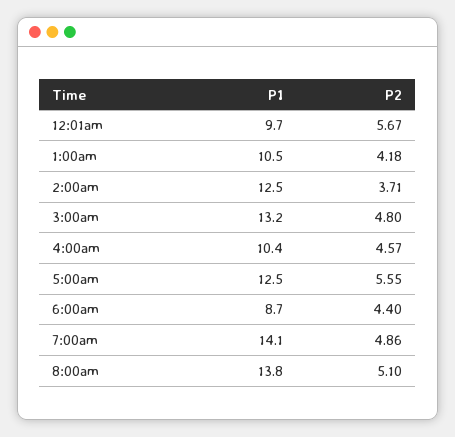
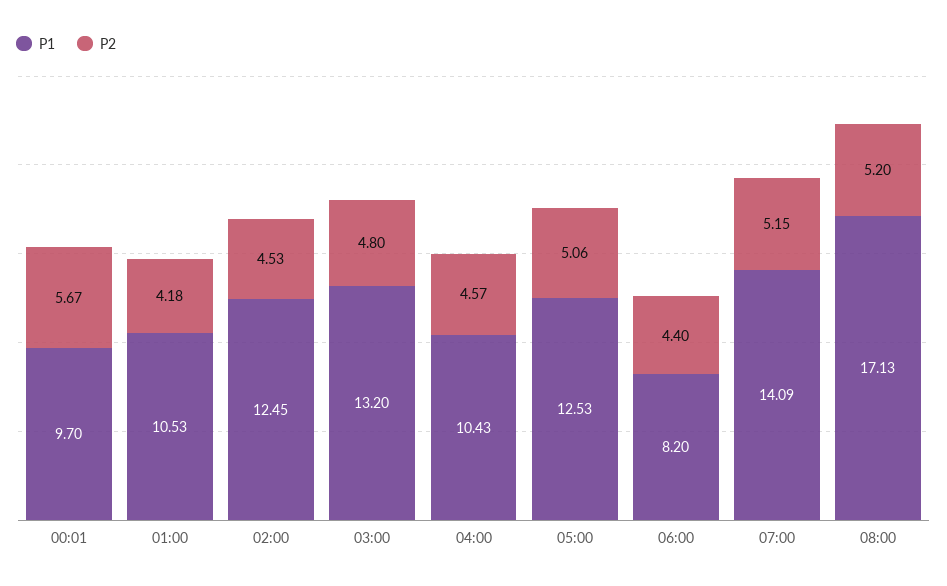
  {
    "P1": {
      "12:01am": 9.7,
      "1:00am": 10.53,
      "2:00am": 12.45,
      "3:00am": 13.2,
      "4:00am": 10.43,
      "5:00am": 12.53,
-     "6:00am": 8.7,
+     "6:00am": 8.2,
      "7:00am": 14.09,
-     "8:00am": 13.8
+     "8:00am": 17.13
    },
    "P2": {
      "12:01am": 5.67,
      "1:00am": 4.18,
-     "2:00am": 3.71,
+     "2:00am": 4.53,
      "3:00am": 4.8,
      "4:00am": 4.57,
-     "5:00am": 5.55,
+     "5:00am": 5.06,
      "6:00am": 4.4,
-     "7:00am": 4.86,
+     "7:00am": 5.15,
-     "8:00am": 5.1
+     "8:00am": 5.2
    }
  }

